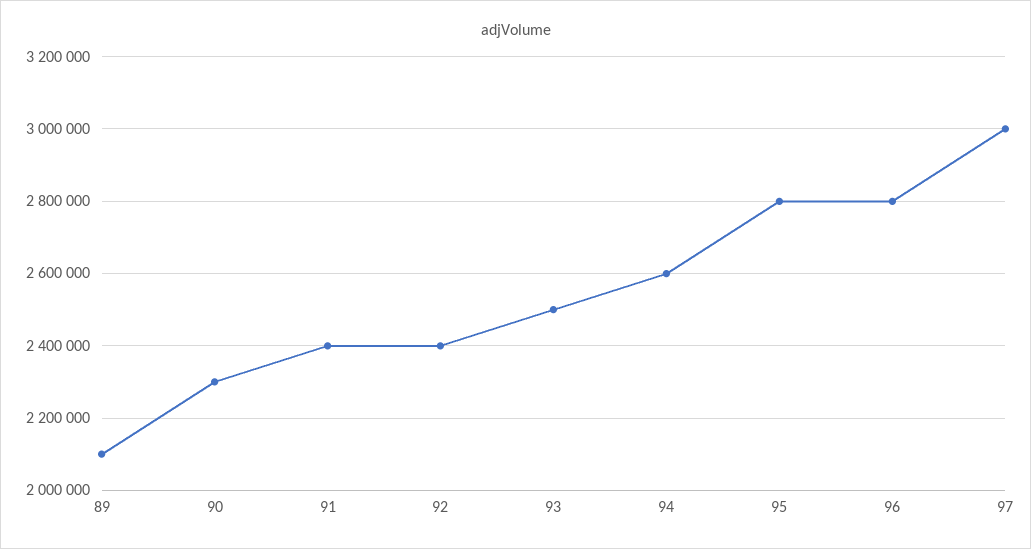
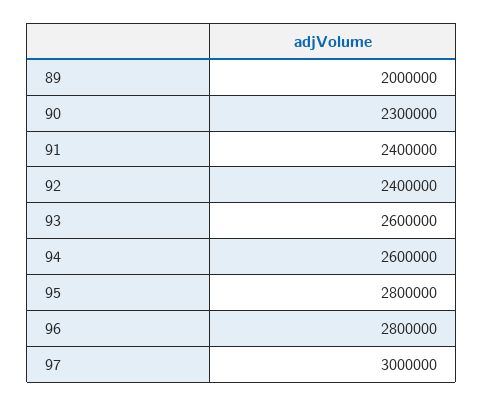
  {
-   "89": 2100000,
+   "89": 2000000,
    "90": 2300000,
    "91": 2400000,
    "92": 2400000,
-   "93": 2500000,
+   "93": 2600000,
    "94": 2600000,
    "95": 2800000,
    "96": 2800000,
    "97": 3000000
  }

